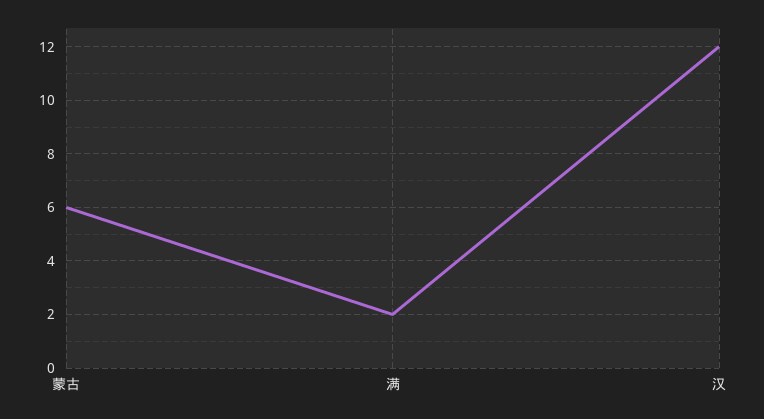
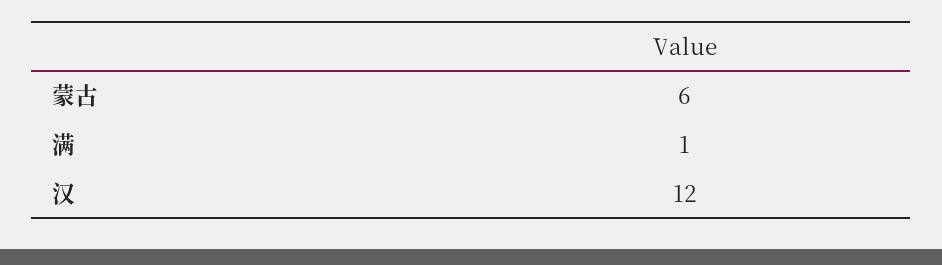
  {
    "蒙古": 6,
-   "满": 2,
+   "满": 1,
    "汉": 12
  }

